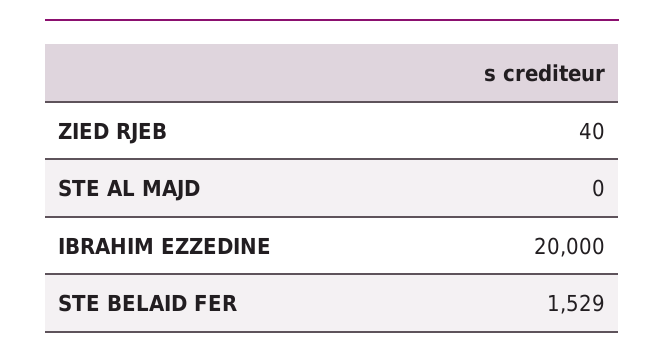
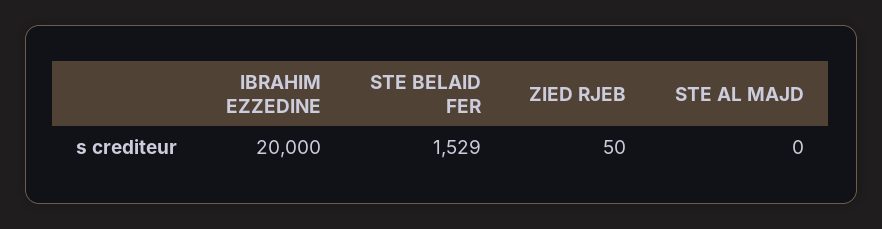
  {
-   "ZIED RJEB": 40,
+   "ZIED RJEB": 50,
    "STE AL MAJD": 0,
    "IBRAHIM EZZEDINE": 20000,
    "STE BELAID FER": 1529
  }

